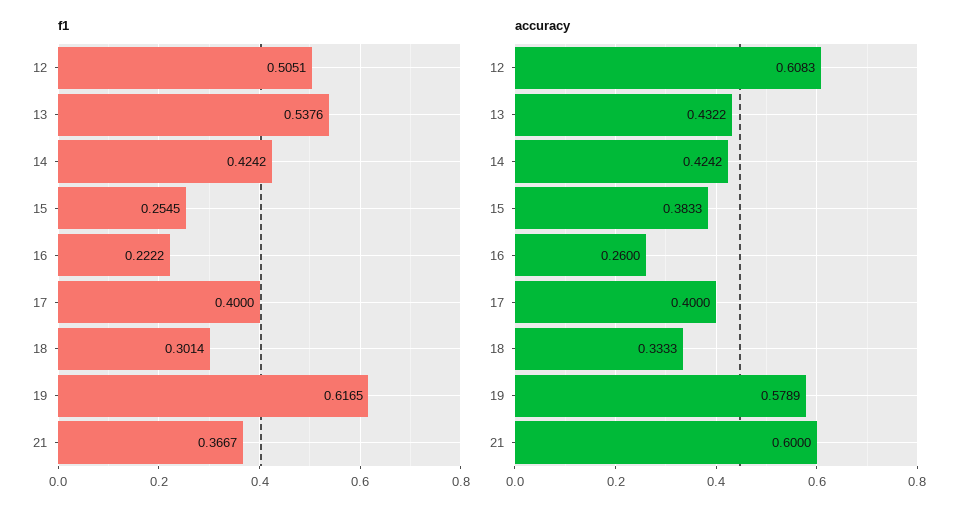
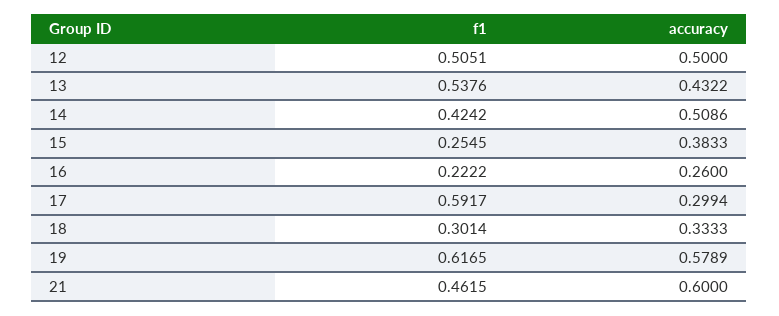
  {
    "f1": {
      "12": 0.5051,
      "13": 0.5376,
      "14": 0.4242,
      "15": 0.2545,
      "16": 0.2222,
-     "17": 0.4,
+     "17": 0.5917,
      "18": 0.3014,
      "19": 0.6165,
-     "21": 0.3667
+     "21": 0.4615
    },
    "accuracy": {
-     "12": 0.6083,
+     "12": 0.5,
      "13": 0.4322,
-     "14": 0.4242,
+     "14": 0.5086,
      "15": 0.3833,
      "16": 0.26,
-     "17": 0.4,
+     "17": 0.2994,
      "18": 0.3333,
      "19": 0.5789,
      "21": 0.6
    }
  }

